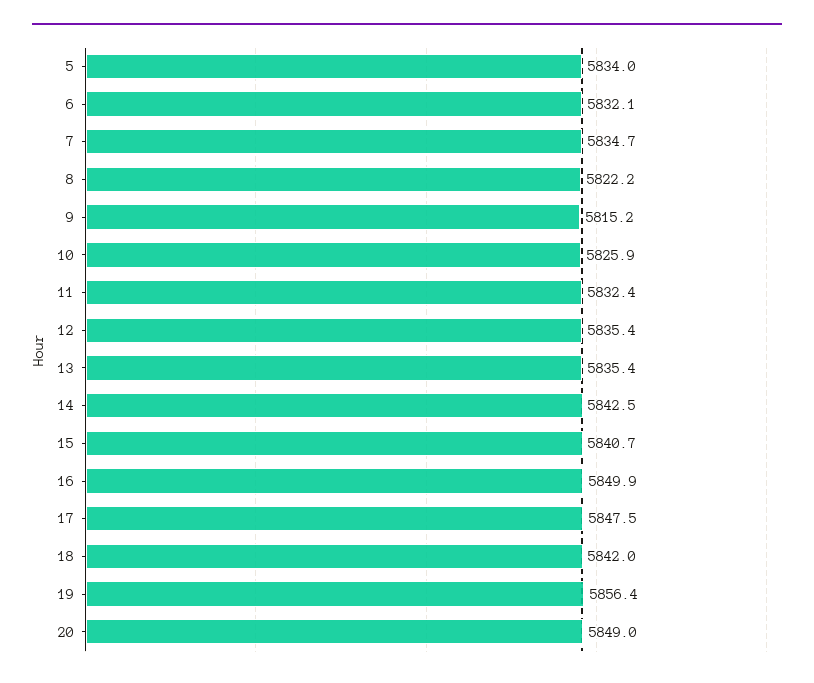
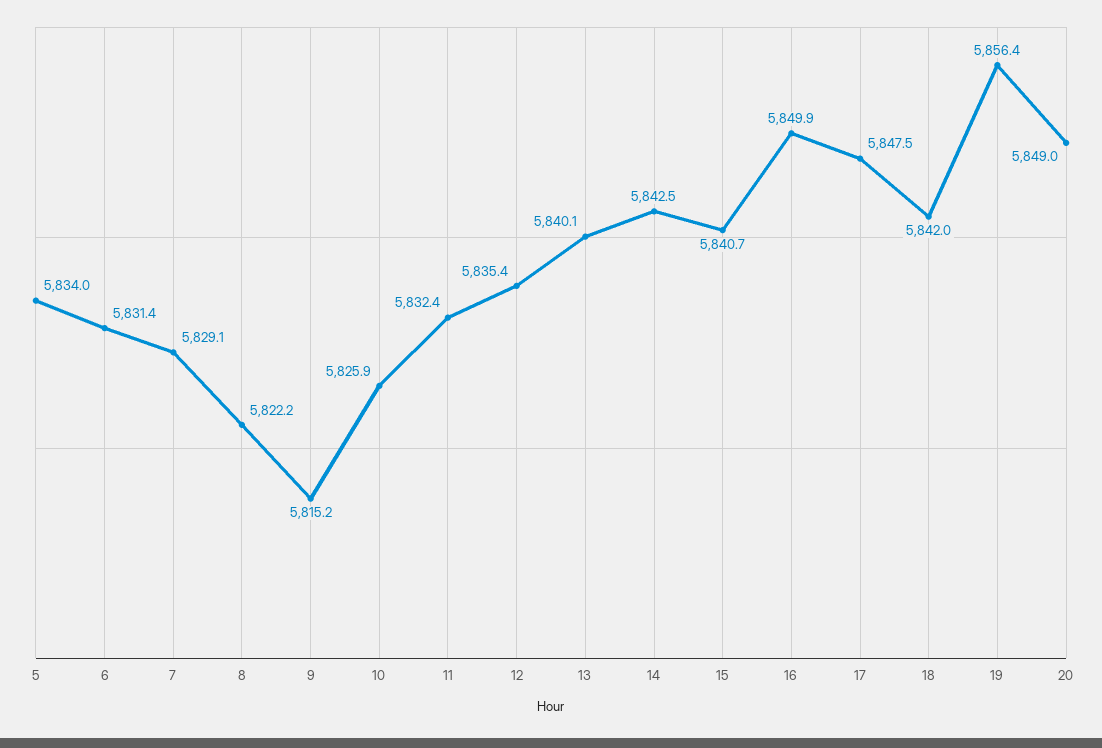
  {
    "5": 5834,
-   "6": 5832.1,
+   "6": 5831.4,
-   "7": 5834.7,
+   "7": 5829.1,
    "8": 5822.2,
    "9": 5815.2,
    "10": 5825.9,
    "11": 5832.4,
    "12": 5835.4,
-   "13": 5835.4,
+   "13": 5840.1,
    "14": 5842.5,
    "15": 5840.7,
    "16": 5849.9,
    "17": 5847.5,
    "18": 5842,
    "19": 5856.4,
    "20": 5849
  }

